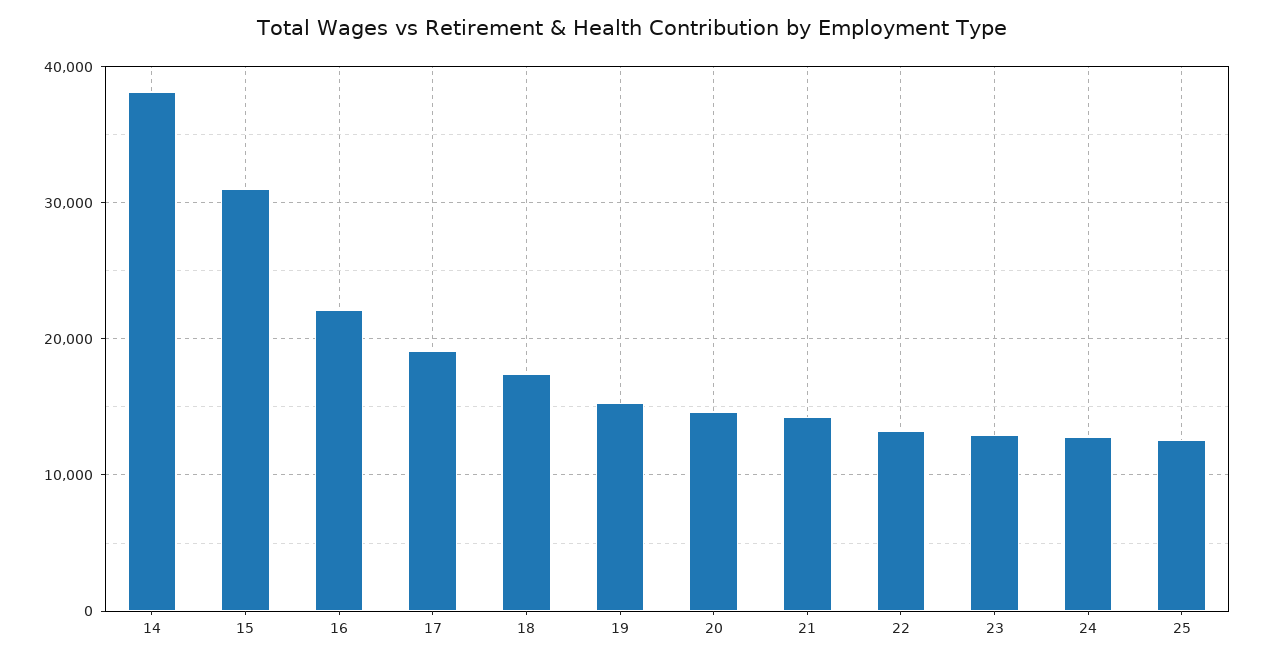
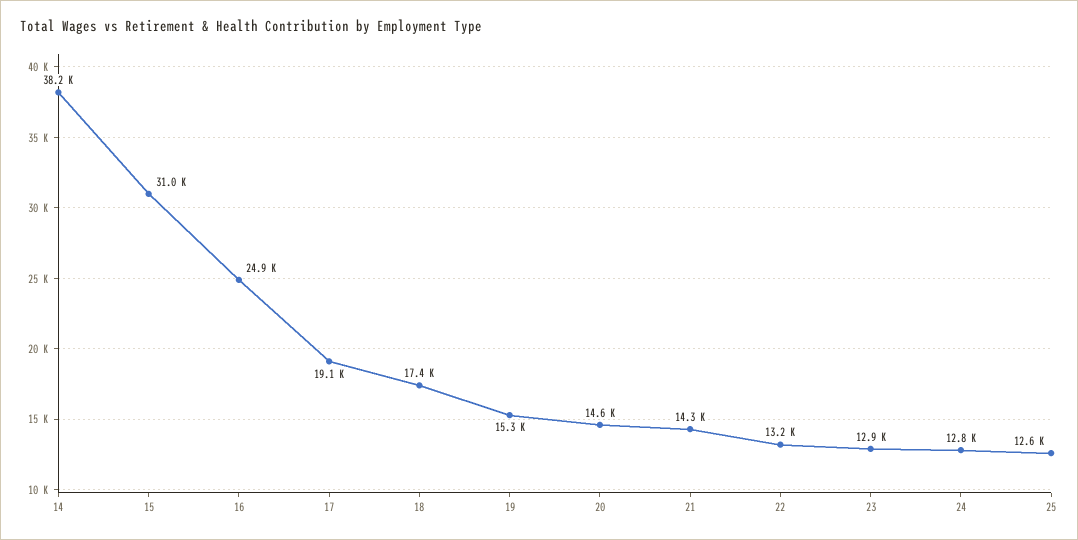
  {
    "14": 38200,
    "15": 31000,
-   "16": 22000,
+   "16": 24900,
    "17": 19100,
    "18": 17400,
    "19": 15300,
    "20": 14600,
    "21": 14300,
    "22": 13200,
    "23": 12900,
    "24": 12800,
    "25": 12600
  }

